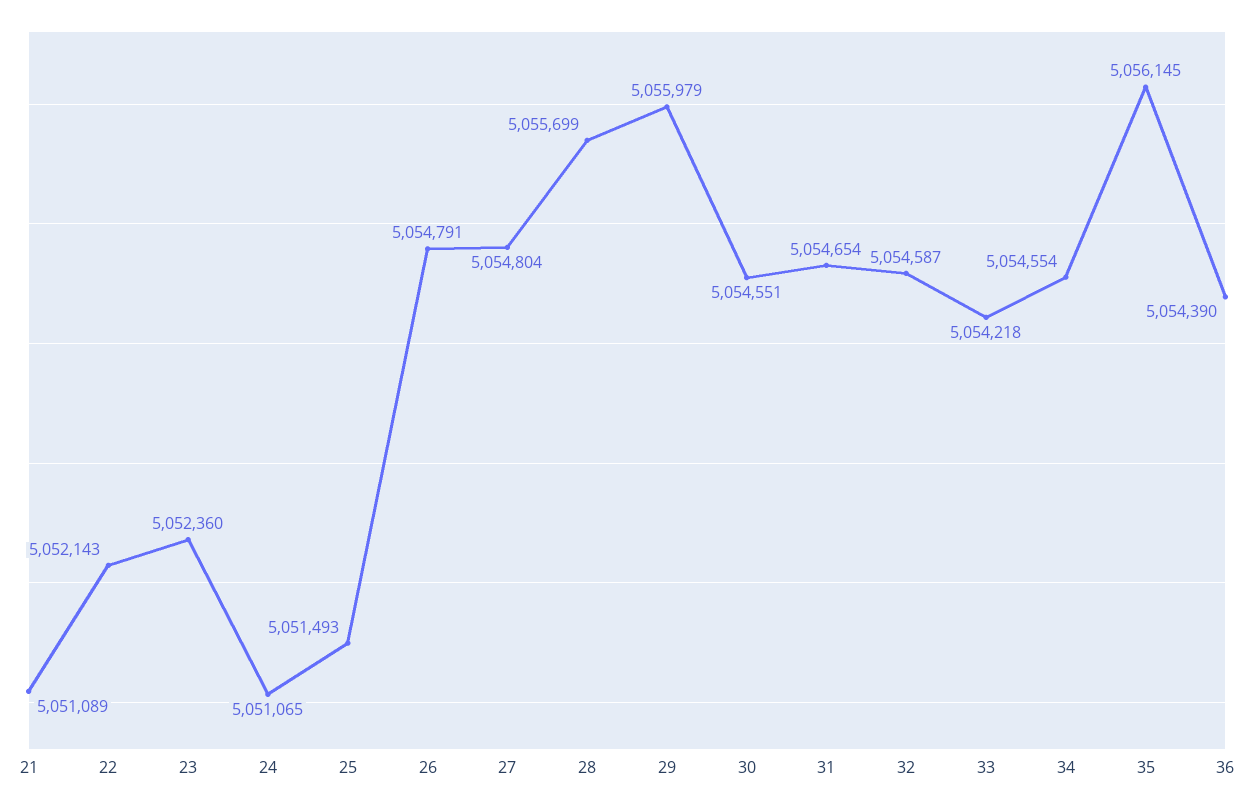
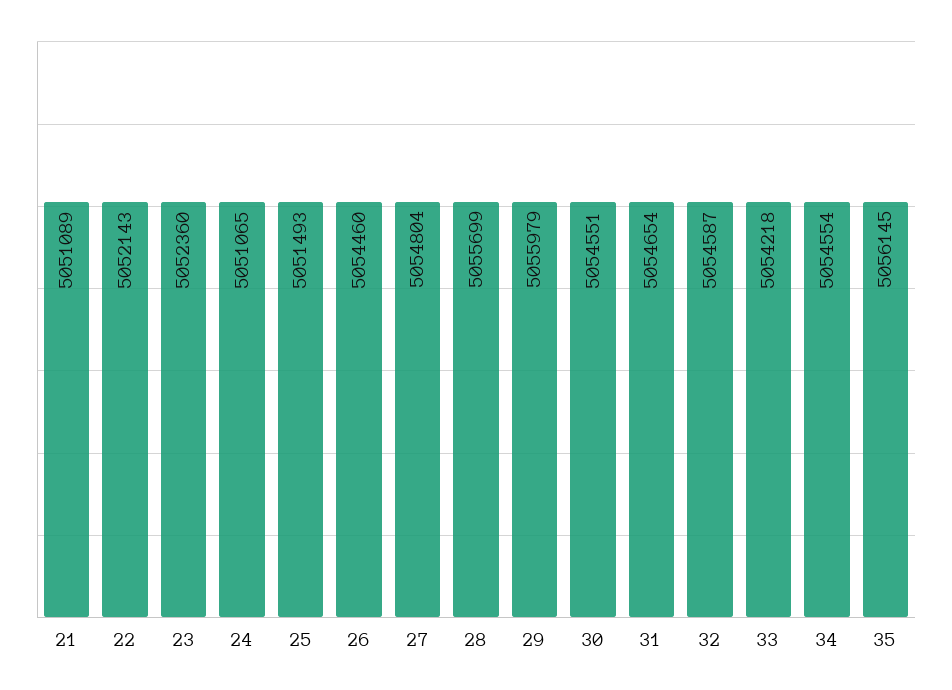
  {
    "21": 5051089,
    "22": 5052143,
    "23": 5052360,
    "24": 5051065,
    "25": 5051493,
-   "26": 5054791,
+   "26": 5054460,
    "27": 5054804,
    "28": 5055699,
    "29": 5055979,
    "30": 5054551,
    "31": 5054654,
    "32": 5054587,
    "33": 5054218,
    "34": 5054554,
-   "35": 5056145,
+   "35": 5056145
-   "36": 5054390
  }

